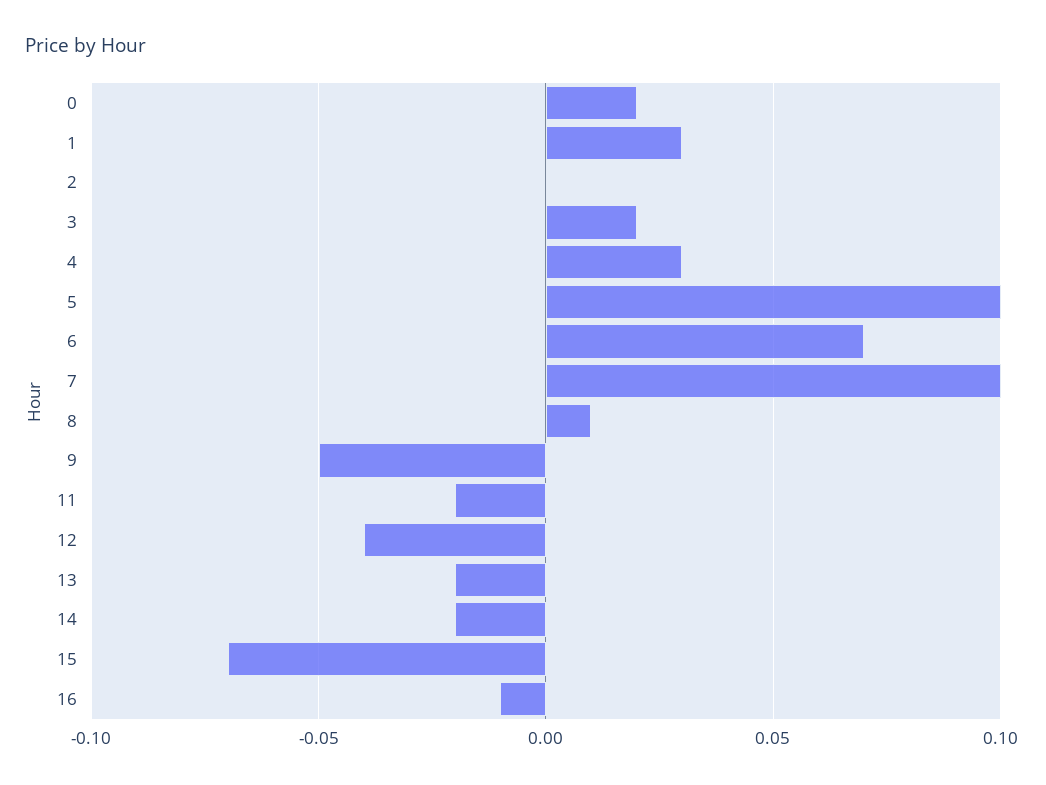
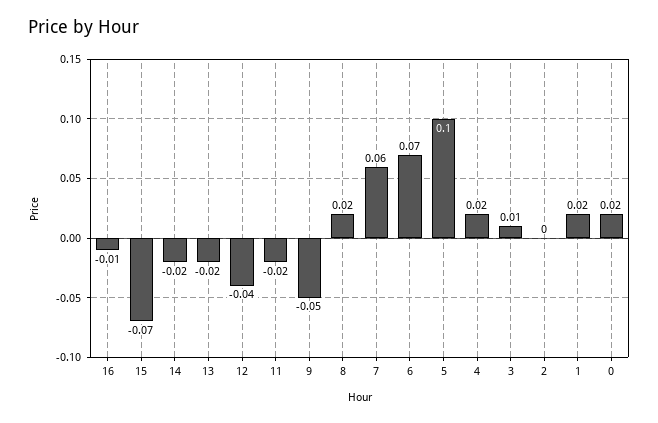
  {
    "0": 0.02,
-   "1": 0.03,
+   "1": 0.02,
    "2": 0,
-   "3": 0.02,
+   "3": 0.01,
-   "4": 0.03,
+   "4": 0.02,
    "5": 0.1,
    "6": 0.07,
-   "7": 0.1,
+   "7": 0.06,
-   "8": 0.01,
+   "8": 0.02,
    "9": -0.05,
    "11": -0.02,
    "12": -0.04,
    "13": -0.02,
    "14": -0.02,
    "15": -0.07,
    "16": -0.01
  }

